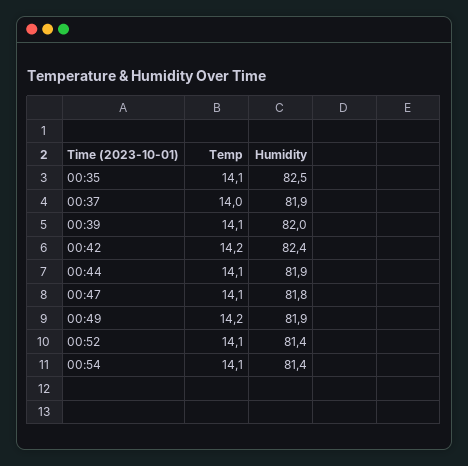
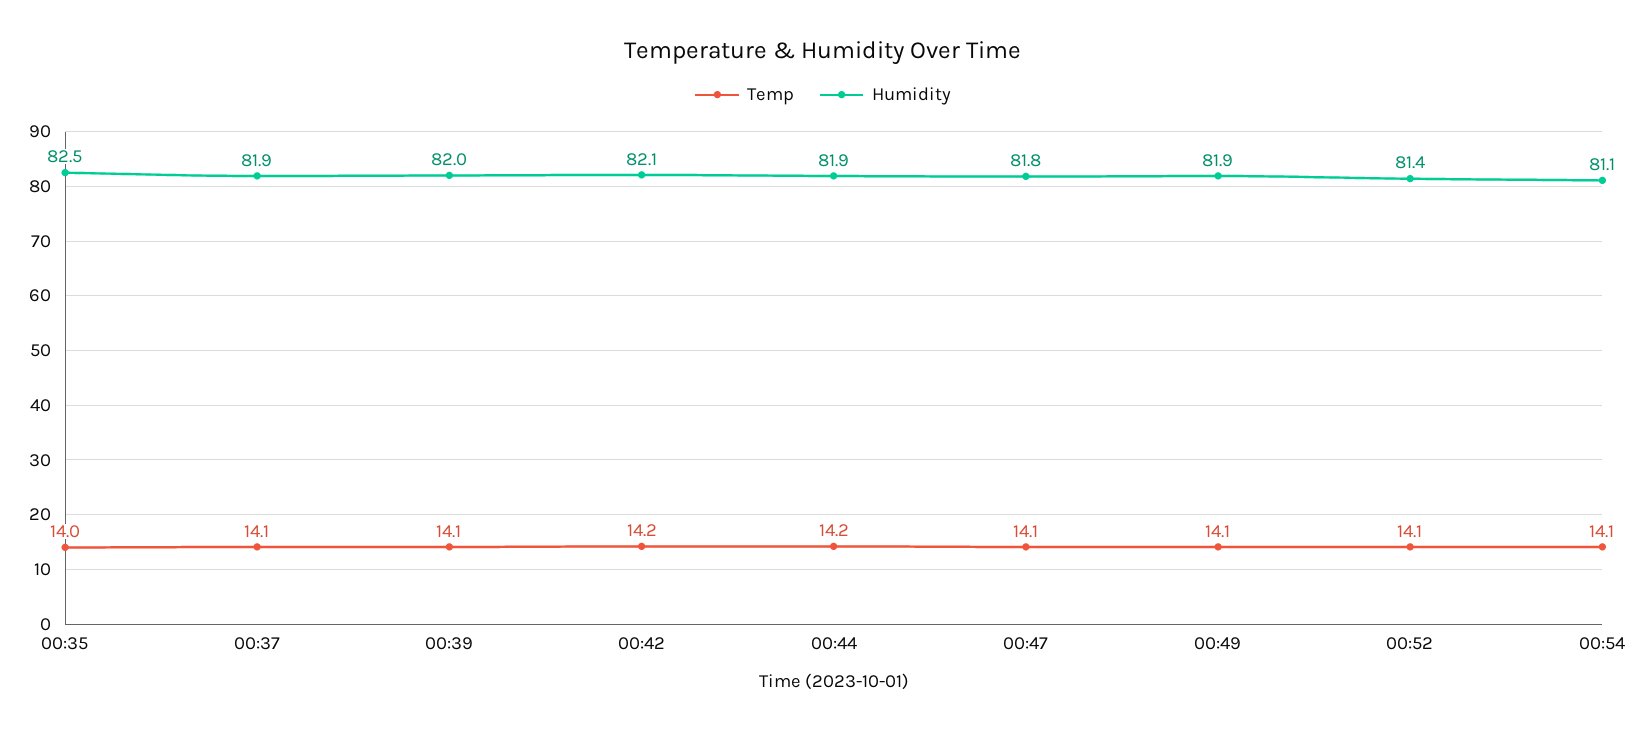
  {
    "Temp": {
-     "00:35": 14.1,
+     "00:35": 14,
-     "00:37": 14,
+     "00:37": 14.1,
      "00:39": 14.1,
      "00:42": 14.2,
-     "00:44": 14.1,
+     "00:44": 14.2,
      "00:47": 14.1,
-     "00:49": 14.2,
+     "00:49": 14.1,
      "00:52": 14.1,
      "00:54": 14.1
    },
    "Humidity": {
      "00:35": 82.5,
      "00:37": 81.9,
      "00:39": 82,
-     "00:42": 82.4,
+     "00:42": 82.1,
      "00:44": 81.9,
      "00:47": 81.8,
      "00:49": 81.9,
      "00:52": 81.4,
-     "00:54": 81.4
+     "00:54": 81.1
    }
  }

